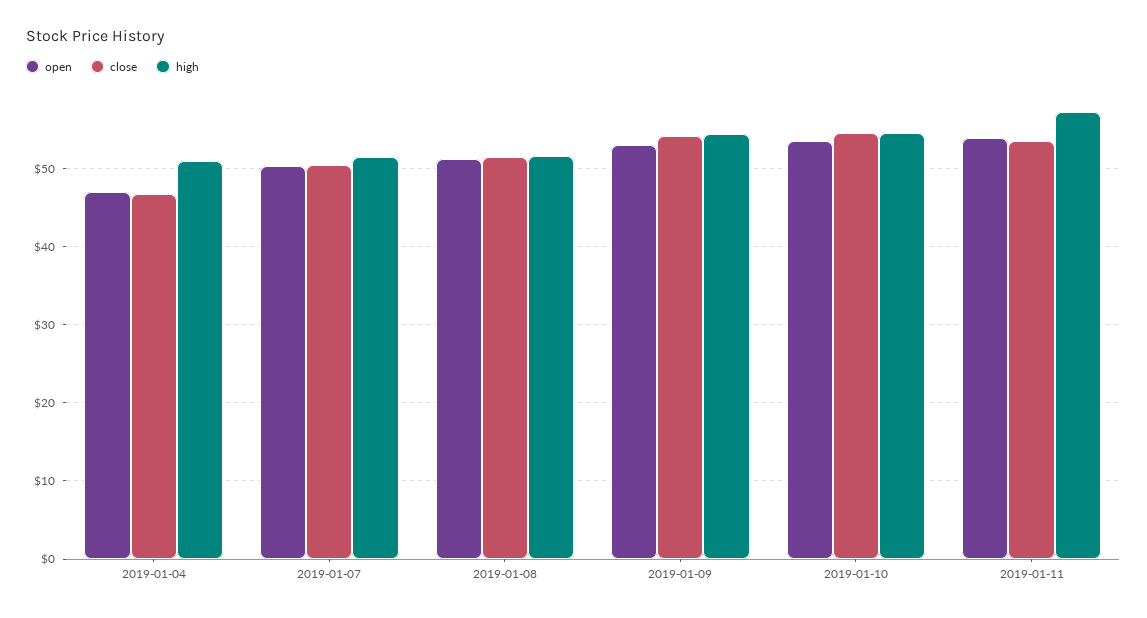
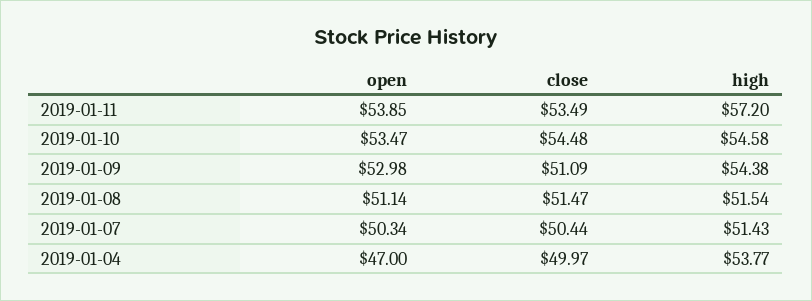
  {
    "open": {
      "2019-01-04": 47,
      "2019-01-07": 50.34,
      "2019-01-08": 51.14,
      "2019-01-09": 52.98,
      "2019-01-10": 53.47,
      "2019-01-11": 53.85
    },
    "close": {
-     "2019-01-04": 47,
+     "2019-01-04": 49.97,
      "2019-01-07": 50.44,
      "2019-01-08": 51.47,
-     "2019-01-09": 54,
+     "2019-01-09": 51.09,
      "2019-01-10": 54.48,
      "2019-01-11": 53.49
    },
    "high": {
-     "2019-01-04": 51,
+     "2019-01-04": 53.77,
      "2019-01-07": 51.43,
      "2019-01-08": 51.54,
      "2019-01-09": 54.38,
      "2019-01-10": 54.58,
      "2019-01-11": 57.2
    }
  }

